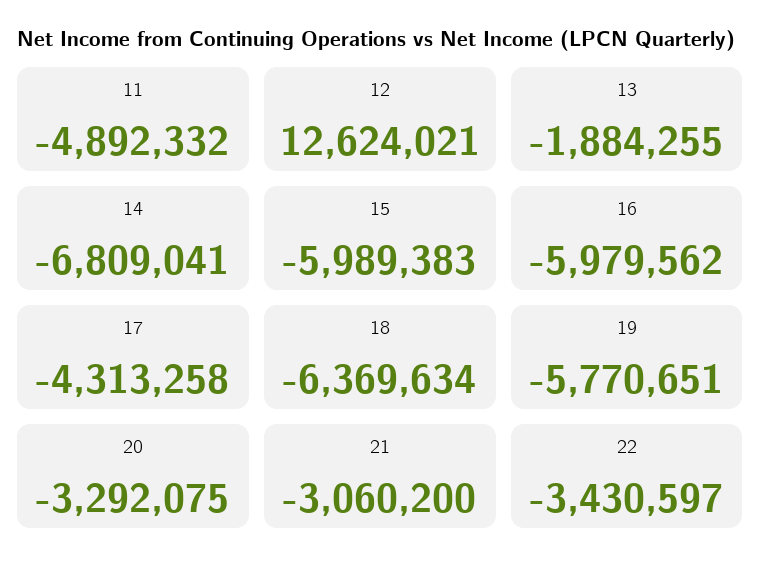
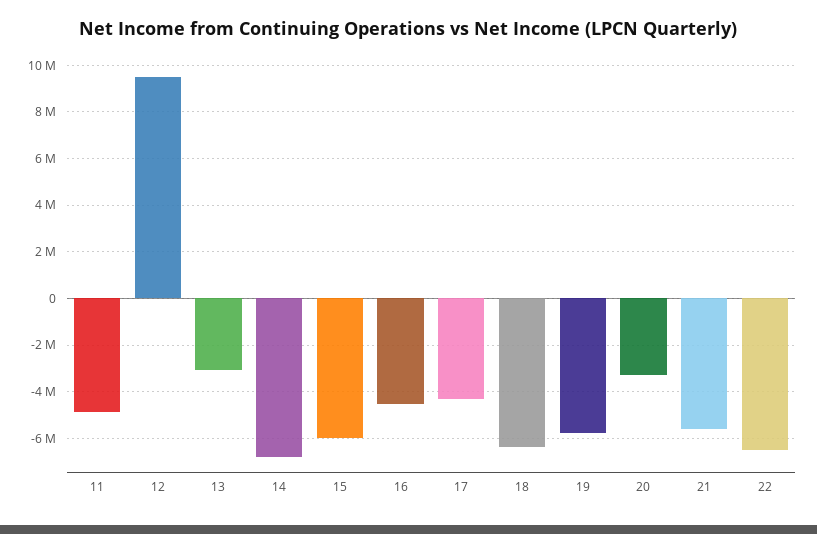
  {
    "11": -4892332,
-   "12": 12624021,
+   "12": 9500000,
-   "13": -1884255,
+   "13": -3000000,
    "14": -6809041,
    "15": -5989383,
-   "16": -5979562,
+   "16": -4500000,
    "17": -4313258,
    "18": -6369634,
    "19": -5770651,
    "20": -3292075,
-   "21": -3060200,
+   "21": -5500000,
-   "22": -3430597
+   "22": -6500000
  }

